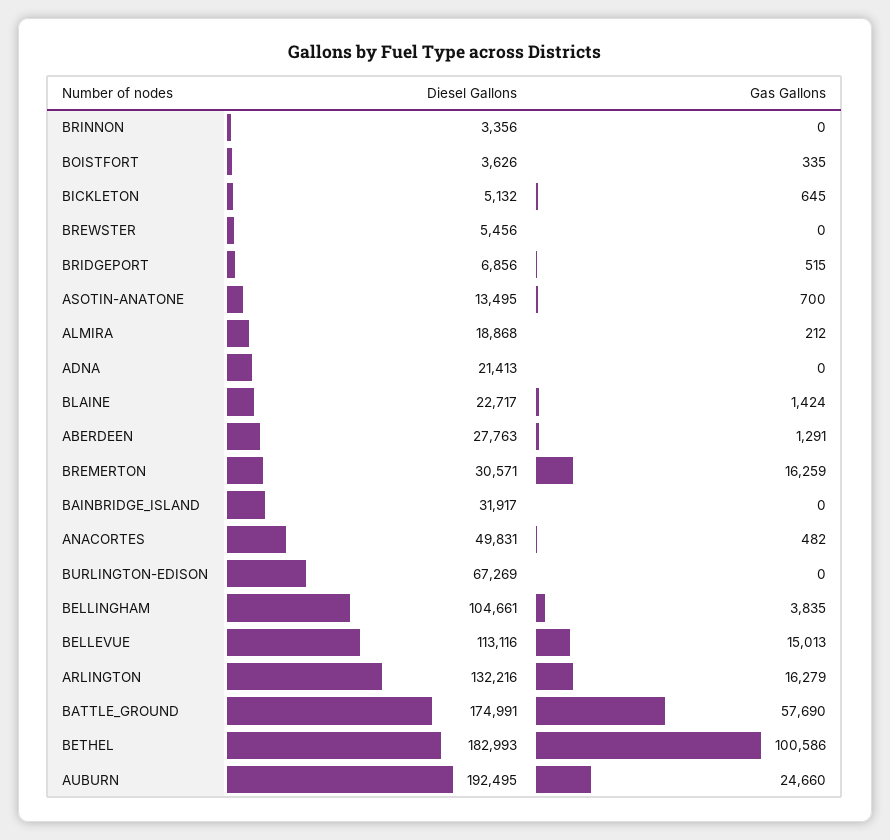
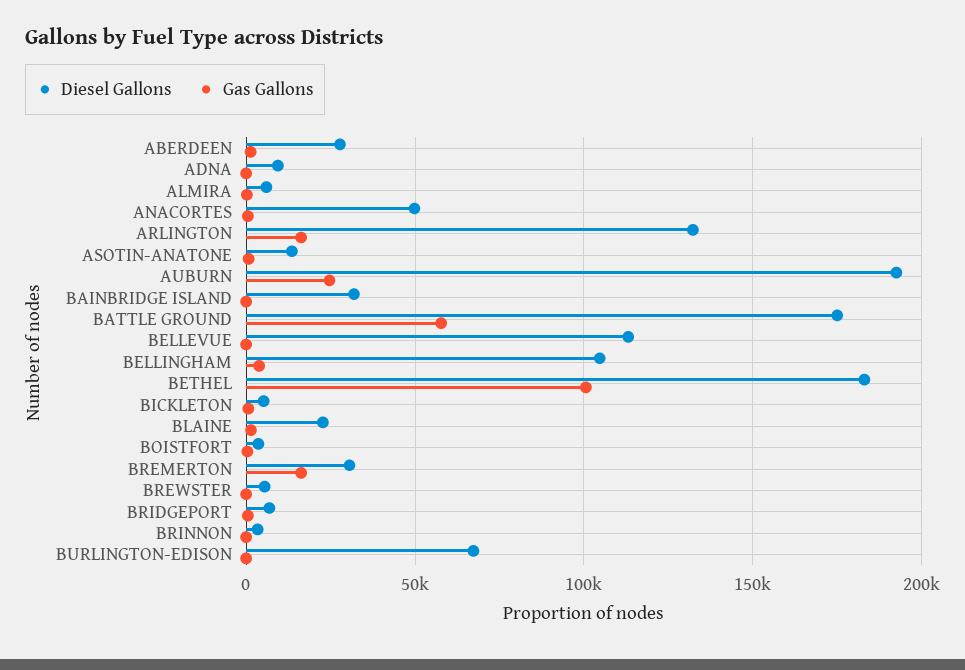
  {
    "Diesel Gallons": {
      "BRINNON": 3356,
      "BOISTFORT": 3626,
      "BICKLETON": 5132,
      "BREWSTER": 5456,
      "BRIDGEPORT": 6856,
      "ASOTIN-ANATONE": 13495,
-     "ALMIRA": 18868,
+     "ALMIRA": 5000,
-     "ADNA": 21413,
+     "ADNA": 10000,
      "BLAINE": 22717,
      "ABERDEEN": 27763,
      "BREMERTON": 30571,
      "BAINBRIDGE_ISLAND": 31917,
      "ANACORTES": 49831,
      "BURLINGTON-EDISON": 67269,
      "BELLINGHAM": 104661,
      "BELLEVUE": 113116,
      "ARLINGTON": 132216,
      "BATTLE_GROUND": 174991,
      "BETHEL": 182993,
      "AUBURN": 192495
    },
    "Gas Gallons": {
      "BRINNON": 0,
      "BOISTFORT": 335,
      "BICKLETON": 645,
      "BREWSTER": 0,
      "BRIDGEPORT": 515,
      "ASOTIN-ANATONE": 700,
      "ALMIRA": 212,
      "ADNA": 0,
      "BLAINE": 1424,
      "ABERDEEN": 1291,
      "BREMERTON": 16259,
      "BAINBRIDGE_ISLAND": 0,
      "ANACORTES": 482,
      "BURLINGTON-EDISON": 0,
      "BELLINGHAM": 3835,
-     "BELLEVUE": 15013,
+     "BELLEVUE": 0,
      "ARLINGTON": 16279,
      "BATTLE_GROUND": 57690,
      "BETHEL": 100586,
      "AUBURN": 24660
    }
  }

